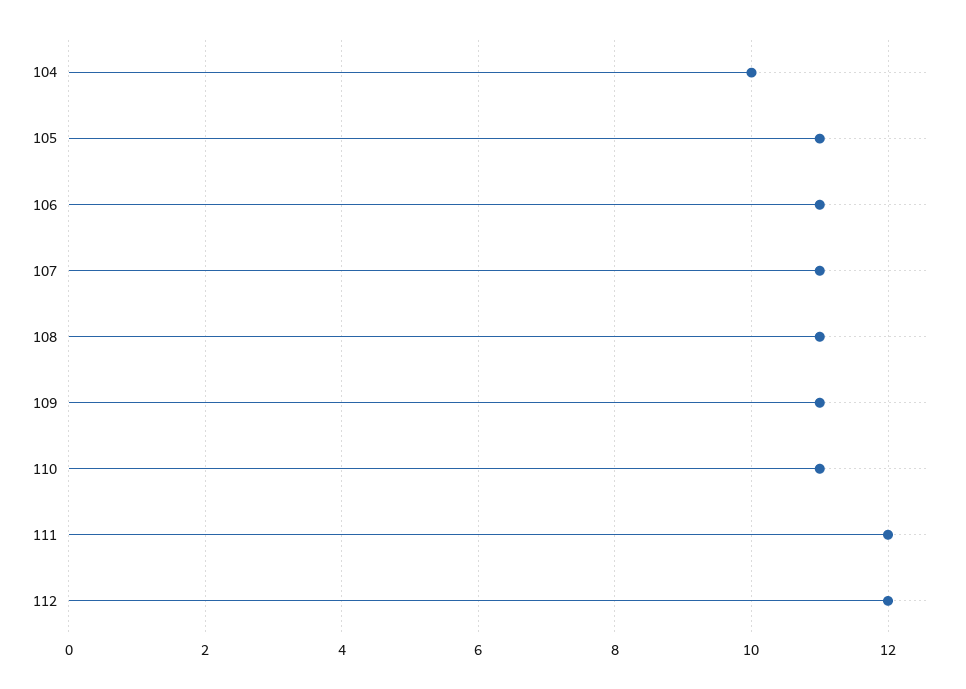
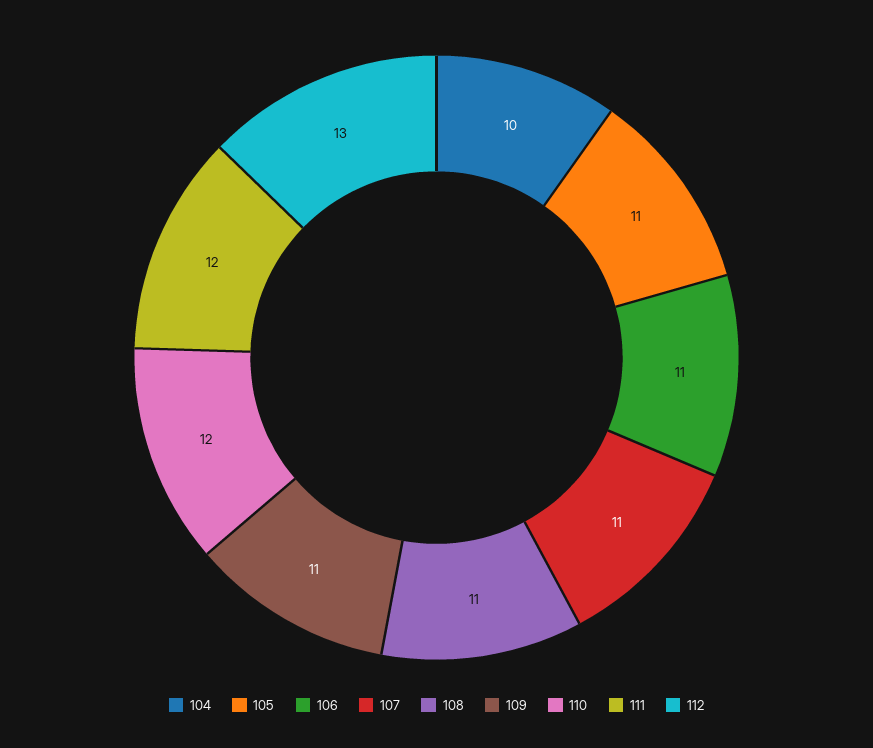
  {
    "104": 10,
    "105": 11,
    "106": 11,
    "107": 11,
    "108": 11,
    "109": 11,
-   "110": 11,
+   "110": 12,
    "111": 12,
-   "112": 12
+   "112": 13
  }

